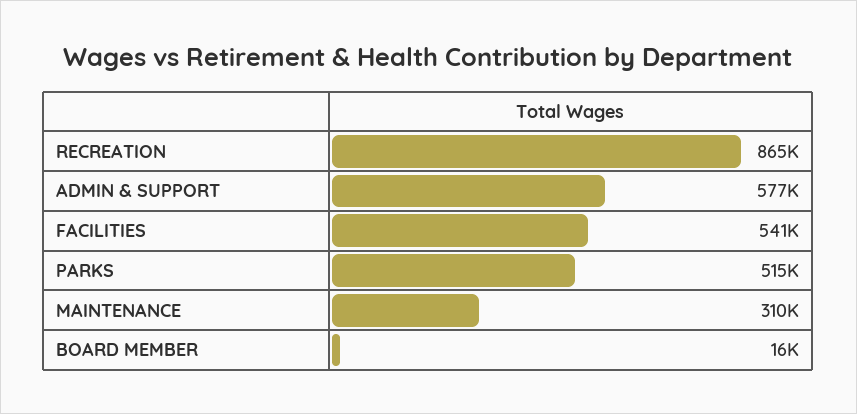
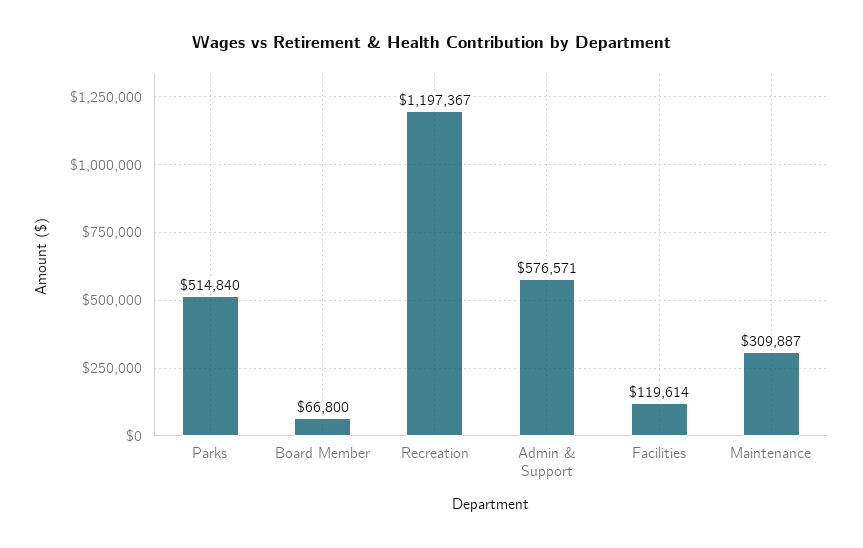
  {
-   "RECREATION": 865000,
+   "RECREATION": 1197367,
    "ADMIN & SUPPORT": 576571,
-   "FACILITIES": 541000,
+   "FACILITIES": 119614,
    "PARKS": 514840,
    "MAINTENANCE": 309887,
-   "BOARD MEMBER": 16000
+   "BOARD MEMBER": 66800
  }

